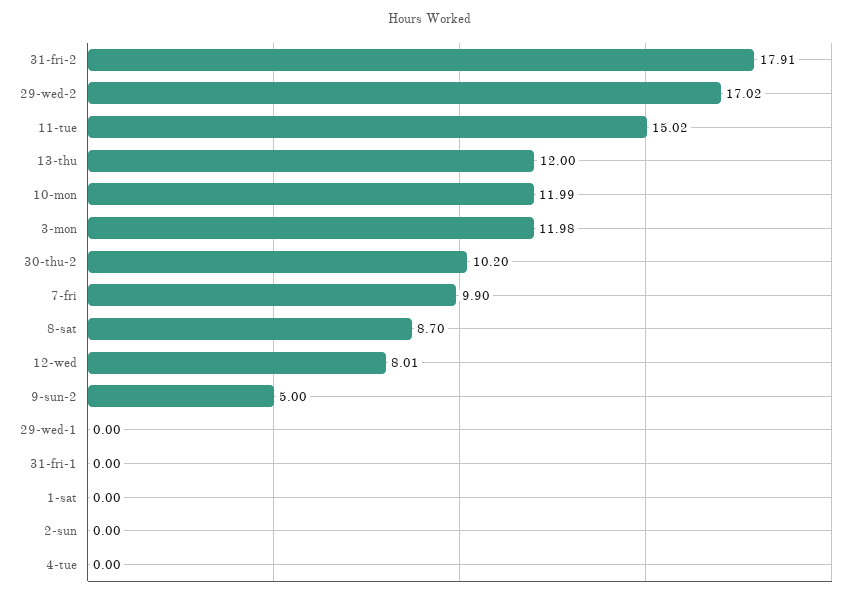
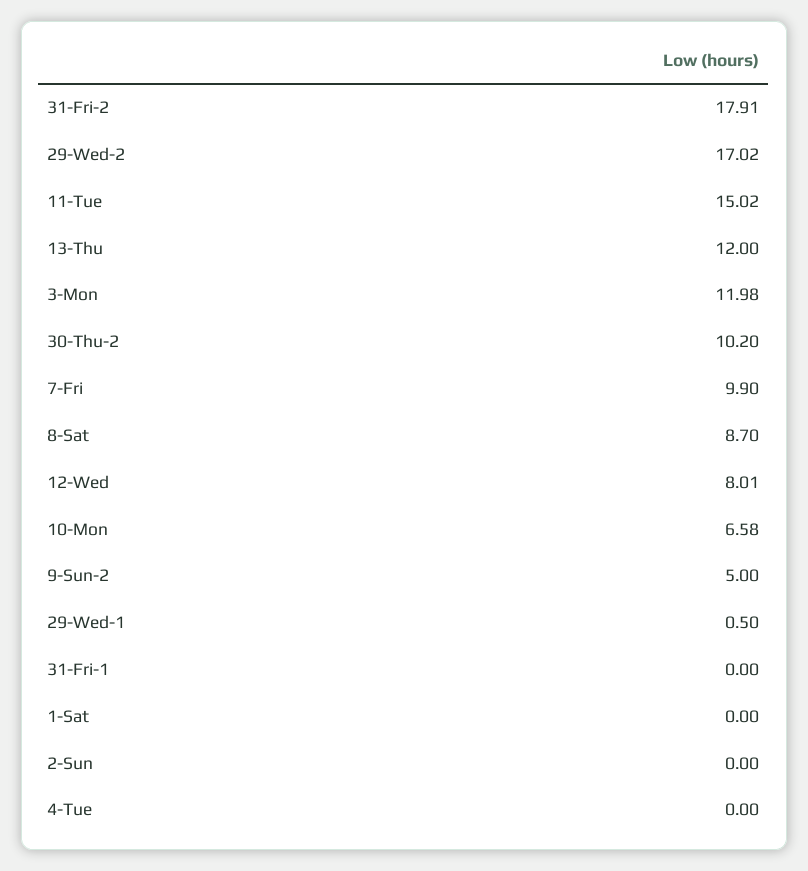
  {
    "31-fri-2": 17.91,
    "29-wed-2": 17.02,
    "11-tue": 15.02,
    "13-thu": 12,
-   "10-mon": 11.99,
+   "10-mon": 6.58,
    "3-mon": 11.98,
    "30-thu-2": 10.2,
    "7-fri": 9.9,
    "8-sat": 8.7,
    "12-wed": 8.01,
    "9-sun-2": 5,
-   "29-wed-1": 0,
+   "29-wed-1": 0.5,
    "31-fri-1": 0,
    "1-sat": 0,
    "2-sun": 0,
    "4-tue": 0
  }

